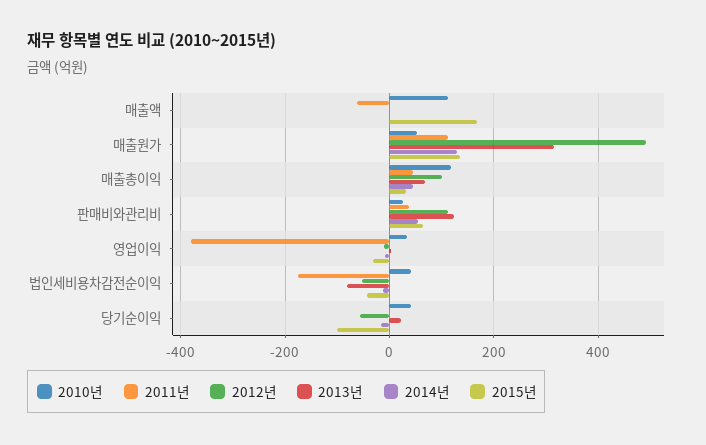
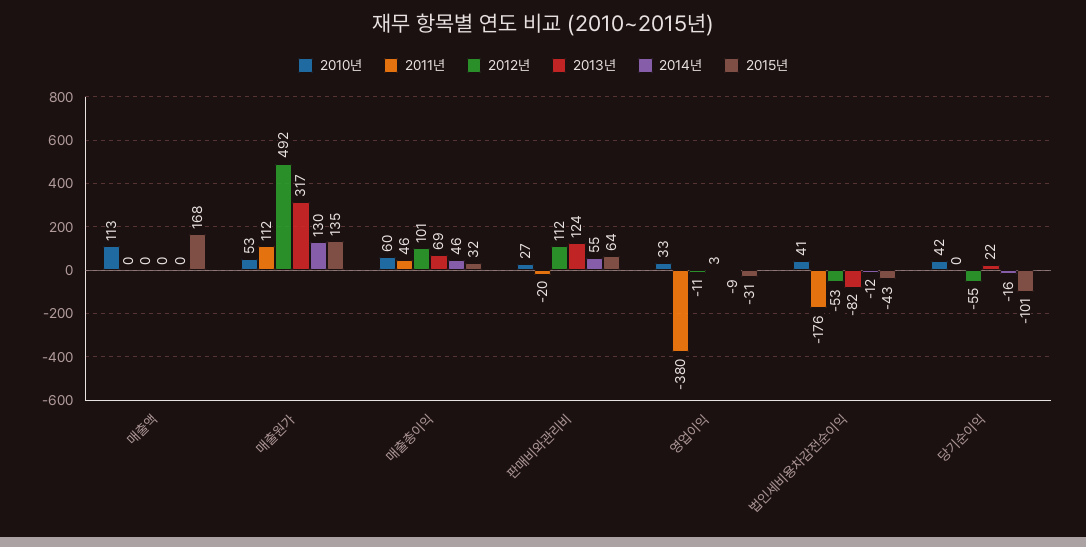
  {
    "2010년": {
      "매출액": 113,
      "매출원가": 53,
-     "매출총이익": 120,
+     "매출총이익": 60,
      "판매비와관리비": 27,
      "영업이익": 33,
      "법인세비용차감전순이익": 41,
      "당기순이익": 42
    },
    "2011년": {
-     "매출액": -60,
+     "매출액": 0,
      "매출원가": 112,
      "매출총이익": 46,
-     "판매비와관리비": 40,
+     "판매비와관리비": -20,
      "영업이익": -380,
      "법인세비용차감전순이익": -176,
      "당기순이익": 0
    },
    "2012년": {
      "매출액": 0,
      "매출원가": 492,
      "매출총이익": 101,
      "판매비와관리비": 112,
      "영업이익": -11,
      "법인세비용차감전순이익": -53,
      "당기순이익": -55
    },
    "2013년": {
      "매출액": 0,
      "매출원가": 317,
      "매출총이익": 69,
      "판매비와관리비": 124,
      "영업이익": 3,
      "법인세비용차감전순이익": -82,
      "당기순이익": 22
    },
    "2014년": {
      "매출액": 0,
      "매출원가": 130,
      "매출총이익": 46,
      "판매비와관리비": 55,
      "영업이익": -9,
      "법인세비용차감전순이익": -12,
      "당기순이익": -16
    },
    "2015년": {
      "매출액": 168,
      "매출원가": 135,
      "매출총이익": 32,
      "판매비와관리비": 64,
      "영업이익": -31,
      "법인세비용차감전순이익": -43,
      "당기순이익": -101
    }
  }

